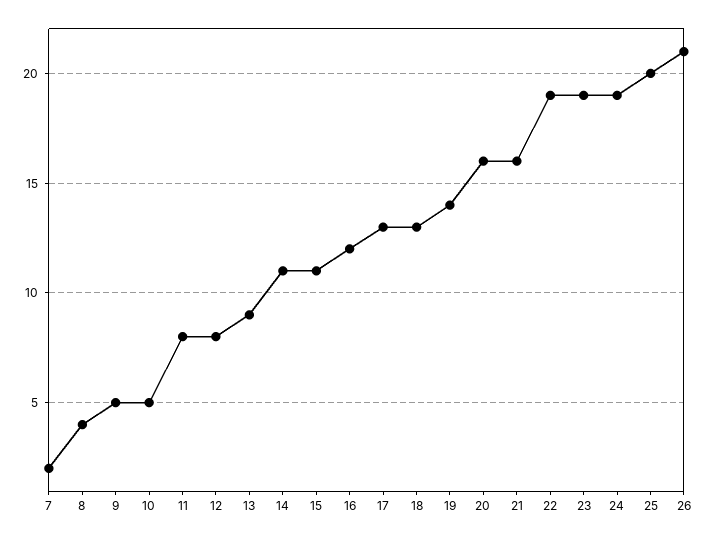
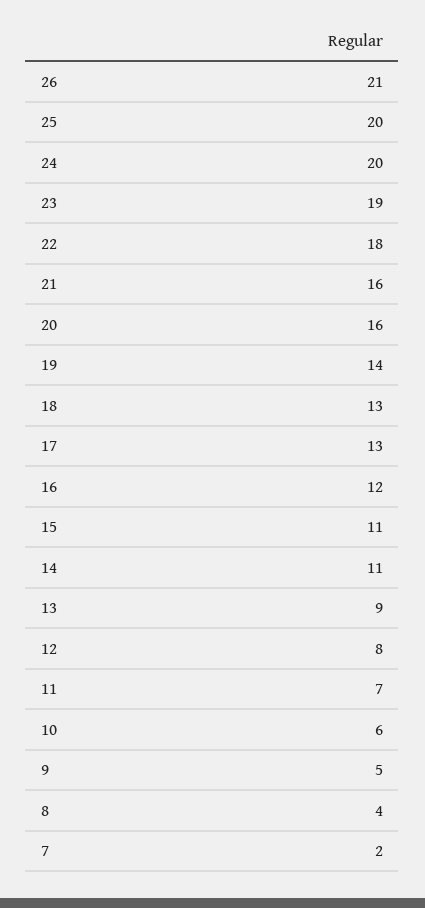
  {
    "7": 2,
    "8": 4,
    "9": 5,
-   "10": 5,
+   "10": 6,
-   "11": 8,
+   "11": 7,
    "12": 8,
    "13": 9,
    "14": 11,
    "15": 11,
    "16": 12,
    "17": 13,
    "18": 13,
    "19": 14,
    "20": 16,
    "21": 16,
-   "22": 19,
+   "22": 18,
    "23": 19,
-   "24": 19,
+   "24": 20,
    "25": 20,
    "26": 21
  }

